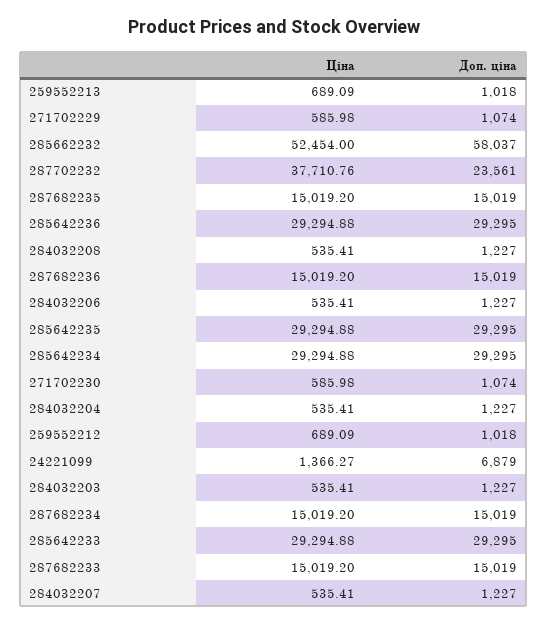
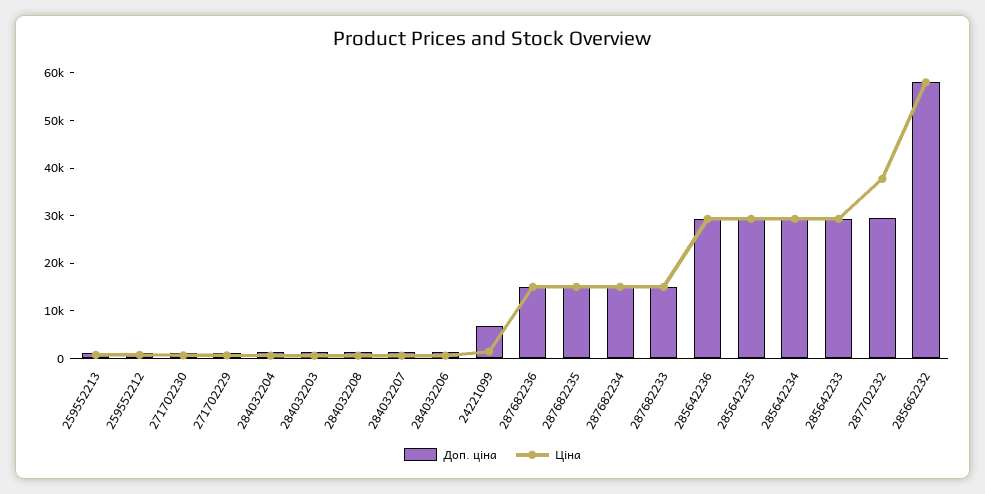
  {
    "Ціна": {
      "259552213": 689.09,
      "271702229": 585.98,
-     "285662232": 52454,
+     "285662232": 58000,
      "287702232": 37710.76,
      "287682235": 15019.2,
      "285642236": 29294.88,
      "284032208": 535.41,
      "287682236": 15019.2,
      "284032206": 535.41,
      "285642235": 29294.88,
      "285642234": 29294.88,
      "271702230": 585.98,
      "284032204": 535.41,
      "259552212": 689.09,
      "24221099": 1366.27,
      "284032203": 535.41,
      "287682234": 15019.2,
      "285642233": 29294.88,
      "287682233": 15019.2,
      "284032207": 535.41
    },
    "Доп. ціна": {
      "259552213": 1018,
      "271702229": 1074,
      "285662232": 58037,
-     "287702232": 23561,
+     "287702232": 30000,
      "287682235": 15019,
      "285642236": 29295,
      "284032208": 1227,
      "287682236": 15019,
      "284032206": 1227,
      "285642235": 29295,
      "285642234": 29295,
      "271702230": 1074,
      "284032204": 1227,
      "259552212": 1018,
      "24221099": 6879,
      "284032203": 1227,
      "287682234": 15019,
      "285642233": 29295,
      "287682233": 15019,
      "284032207": 1227
    }
  }

